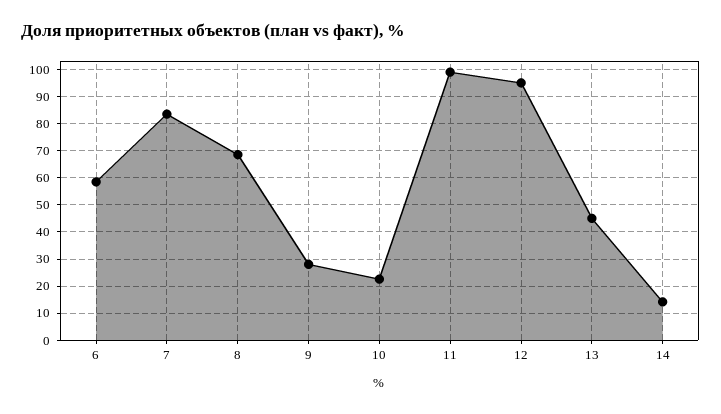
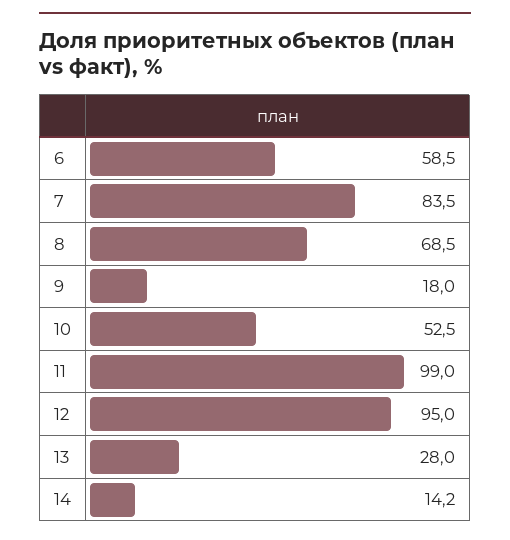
  {
    "6": 58.5,
    "7": 83.5,
    "8": 68.5,
-   "9": 27.5,
+   "9": 18,
-   "10": 22.5,
+   "10": 52.5,
    "11": 99,
    "12": 95,
-   "13": 45,
+   "13": 28,
    "14": 14.2
  }

